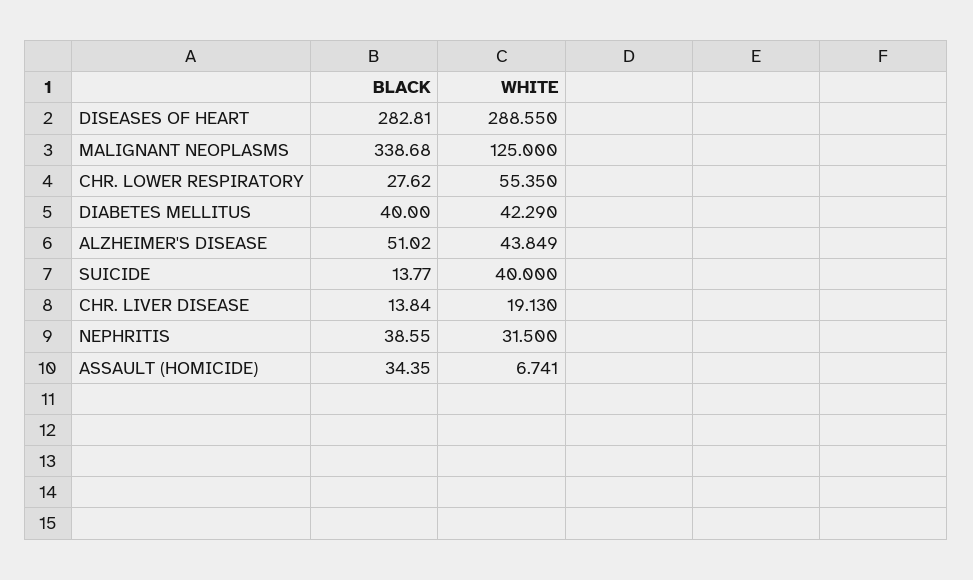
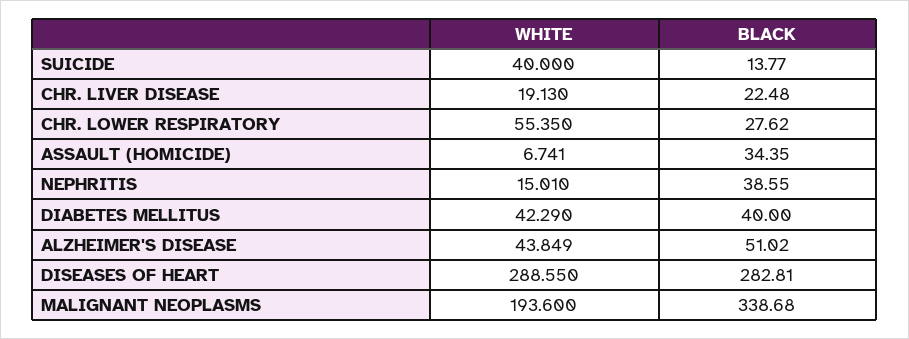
  {
    "BLACK": {
      "DISEASES OF HEART": 282.81,
      "MALIGNANT NEOPLASMS": 338.68,
      "CHR. LOWER RESPIRATORY": 27.62,
      "DIABETES MELLITUS": 40,
      "ALZHEIMER'S DISEASE": 51.02,
      "SUICIDE": 13.77,
-     "CHR. LIVER DISEASE": 13.84,
+     "CHR. LIVER DISEASE": 22.48,
      "NEPHRITIS": 38.55,
      "ASSAULT (HOMICIDE)": 34.35
    },
    "WHITE": {
      "DISEASES OF HEART": 288.55,
-     "MALIGNANT NEOPLASMS": 125,
+     "MALIGNANT NEOPLASMS": 193.6,
      "CHR. LOWER RESPIRATORY": 55.35,
      "DIABETES MELLITUS": 42.29,
      "ALZHEIMER'S DISEASE": 43.849,
      "SUICIDE": 40,
      "CHR. LIVER DISEASE": 19.13,
-     "NEPHRITIS": 31.5,
+     "NEPHRITIS": 15.01,
      "ASSAULT (HOMICIDE)": 6.741
    }
  }

